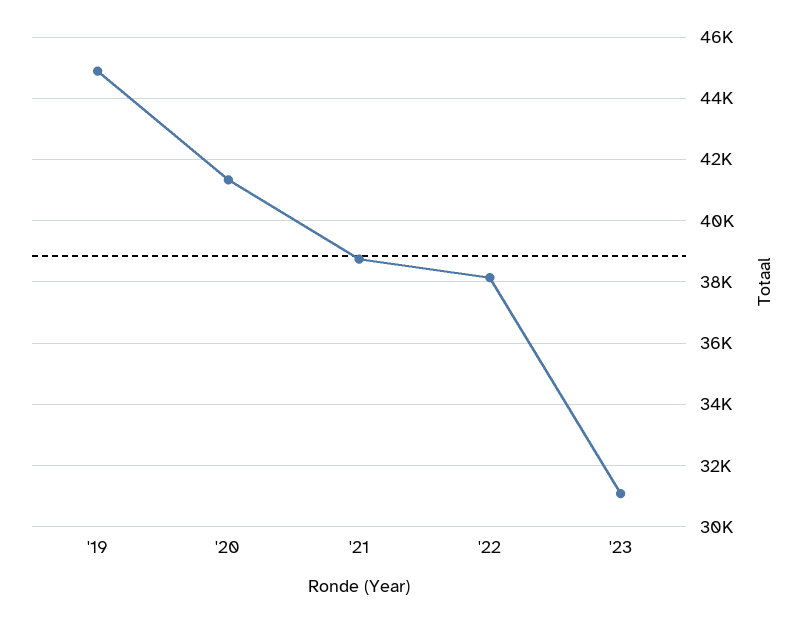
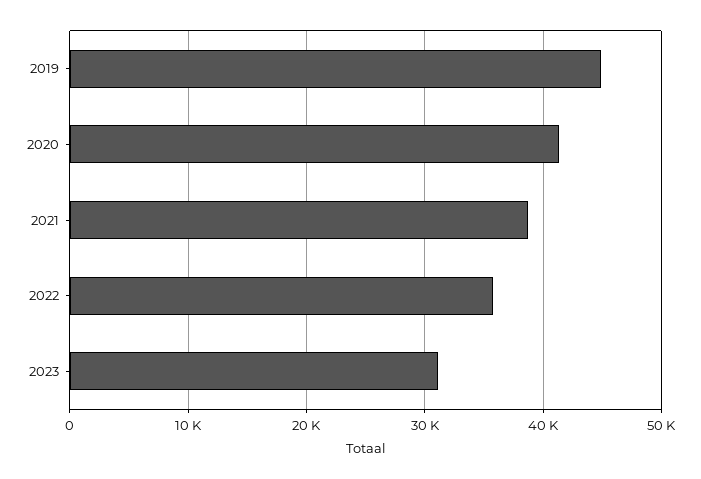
  {
    "'19": 44800,
    "'20": 41400,
    "'21": 38800,
-   "'22": 38200,
+   "'22": 36000,
    "'23": 31000
  }

